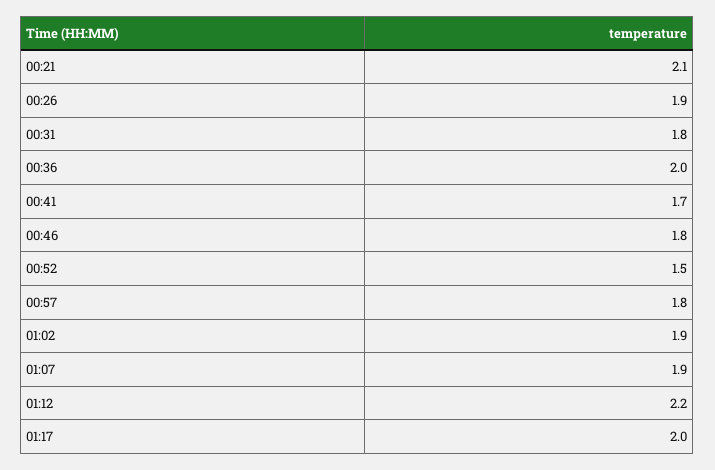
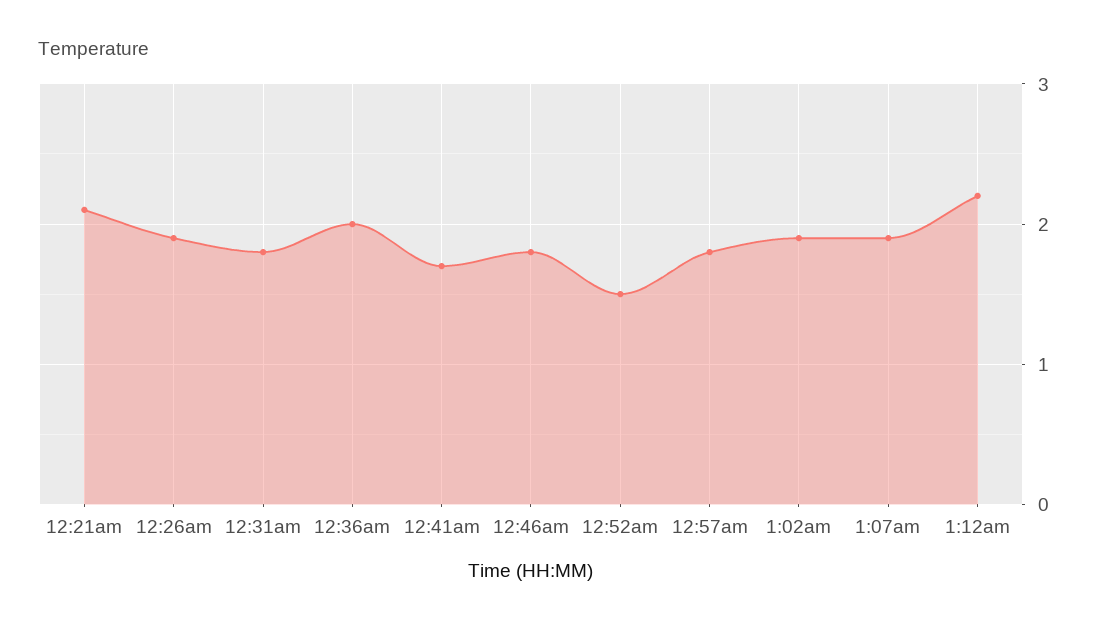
  {
    "00:21": 2.1,
    "00:26": 1.9,
    "00:31": 1.8,
    "00:36": 2,
    "00:41": 1.7,
    "00:46": 1.8,
    "00:52": 1.5,
    "00:57": 1.8,
    "01:02": 1.9,
    "01:07": 1.9,
-   "01:12": 2.2,
+   "01:12": 2.2
-   "01:17": 2
  }

